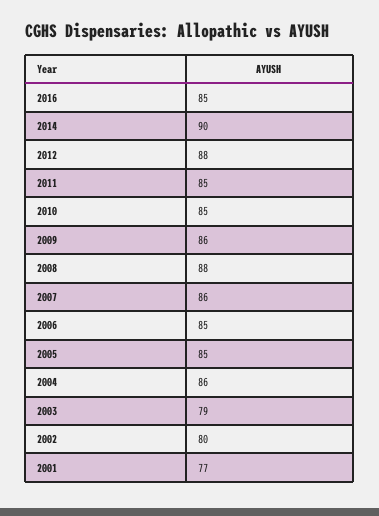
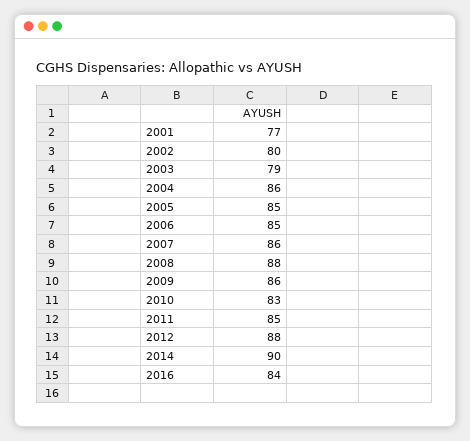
  {
-   "2016": 85,
+   "2016": 84,
    "2014": 90,
    "2012": 88,
    "2011": 85,
-   "2010": 85,
+   "2010": 83,
    "2009": 86,
    "2008": 88,
    "2007": 86,
    "2006": 85,
    "2005": 85,
    "2004": 86,
    "2003": 79,
    "2002": 80,
    "2001": 77
  }

